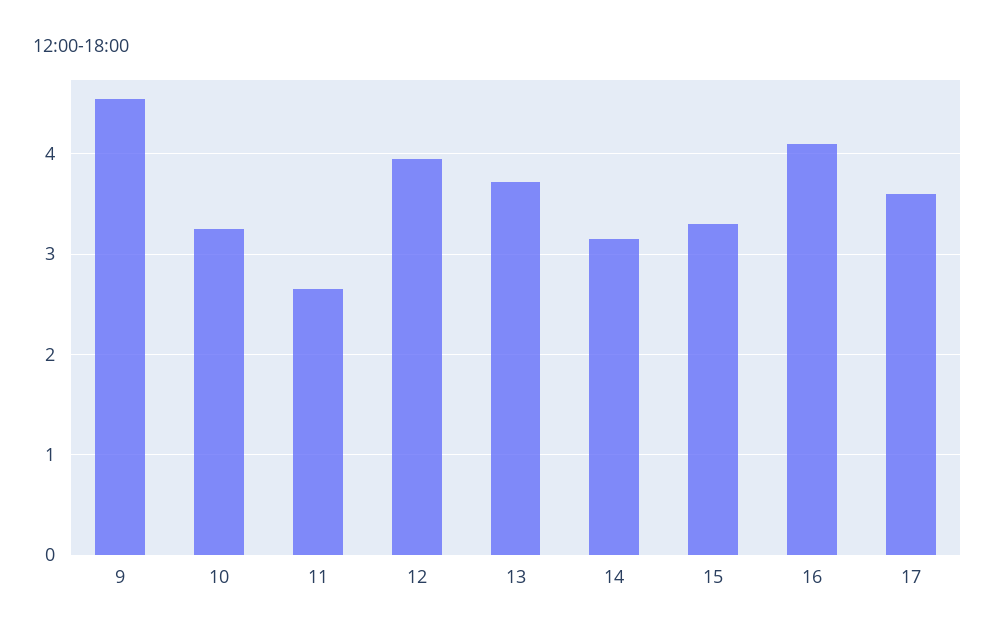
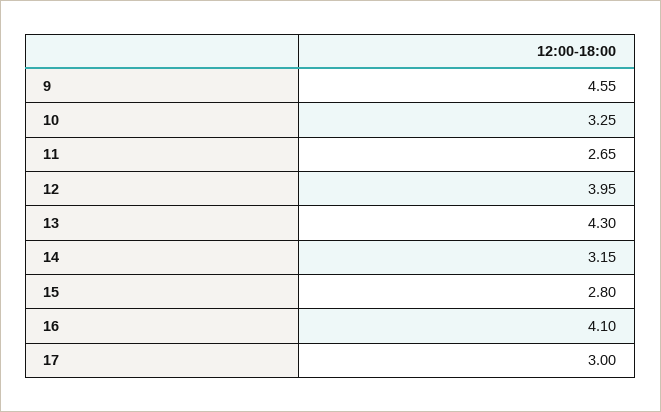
  {
    "9": 4.55,
    "10": 3.25,
    "11": 2.65,
    "12": 3.95,
-   "13": 3.7,
+   "13": 4.3,
    "14": 3.15,
-   "15": 3.3,
+   "15": 2.8,
    "16": 4.1,
-   "17": 3.6
+   "17": 3
  }

